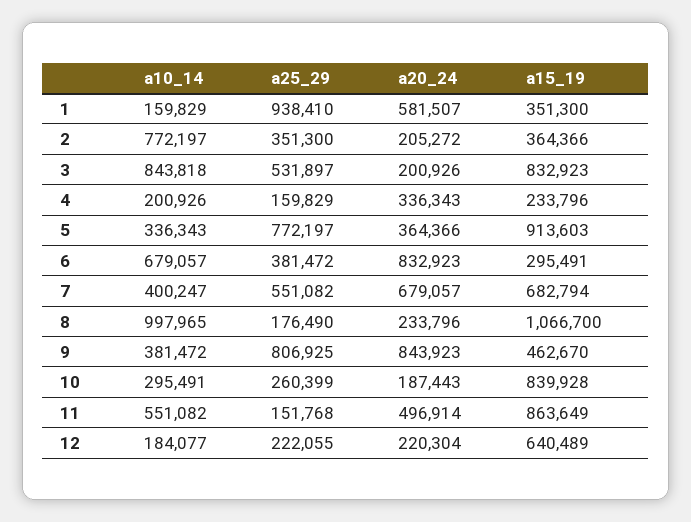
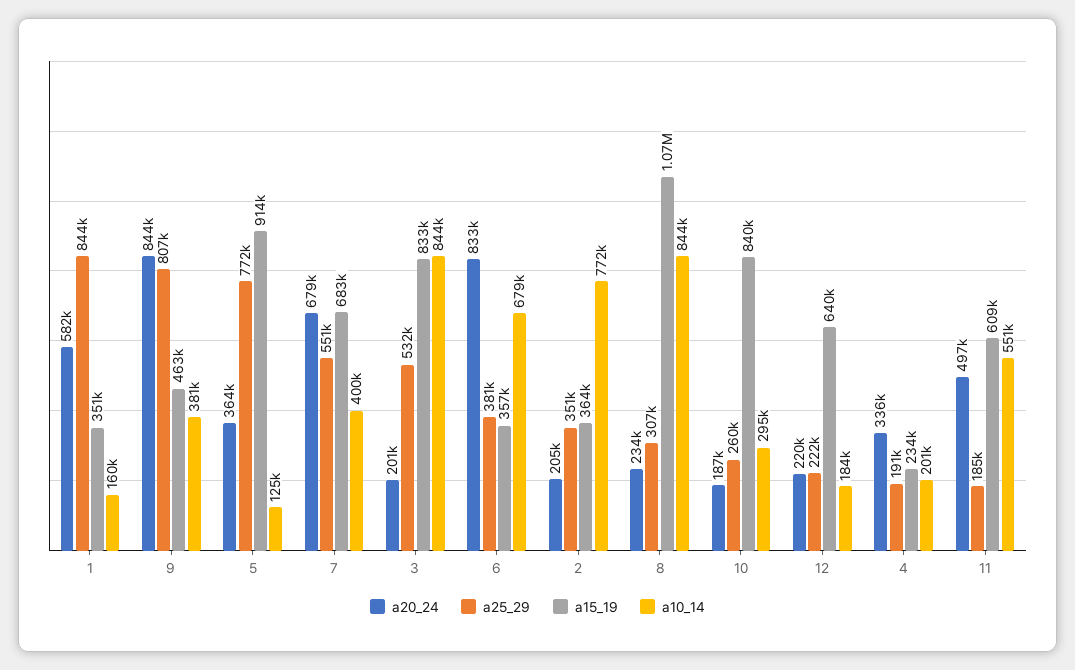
  {
    "a10_14": {
      "1": 159829,
      "2": 772197,
      "3": 843818,
      "4": 200926,
-     "5": 336343,
+     "5": 125000,
      "6": 679057,
      "7": 400247,
-     "8": 997965,
+     "8": 844000,
      "9": 381472,
      "10": 295491,
      "11": 551082,
      "12": 184077
    },
    "a25_29": {
-     "1": 938410,
+     "1": 844000,
      "2": 351300,
      "3": 531897,
-     "4": 159829,
+     "4": 191000,
      "5": 772197,
      "6": 381472,
      "7": 551082,
-     "8": 176490,
+     "8": 307000,
      "9": 806925,
      "10": 260399,
-     "11": 151768,
+     "11": 185000,
      "12": 222055
    },
    "a20_24": {
      "1": 581507,
      "2": 205272,
      "3": 200926,
      "4": 336343,
      "5": 364366,
      "6": 832923,
      "7": 679057,
      "8": 233796,
      "9": 843923,
      "10": 187443,
      "11": 496914,
      "12": 220304
    },
    "a15_19": {
      "1": 351300,
      "2": 364366,
      "3": 832923,
      "4": 233796,
      "5": 913603,
-     "6": 295491,
+     "6": 357000,
      "7": 682794,
      "8": 1066700,
      "9": 462670,
      "10": 839928,
-     "11": 863649,
+     "11": 609000,
      "12": 640489
    }
  }

